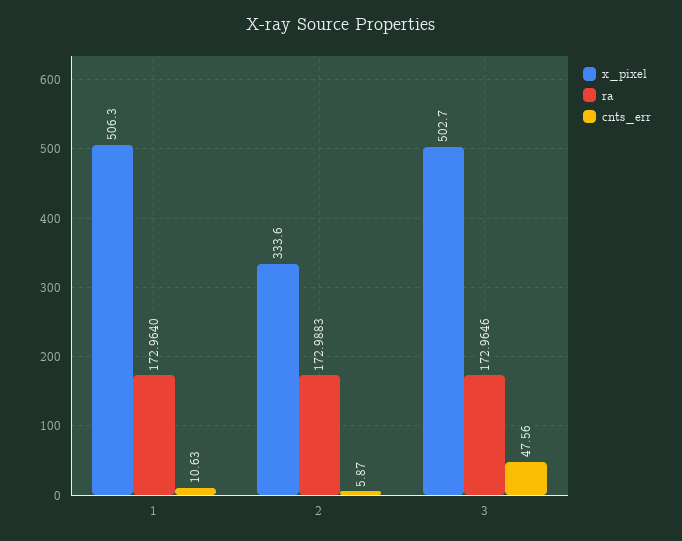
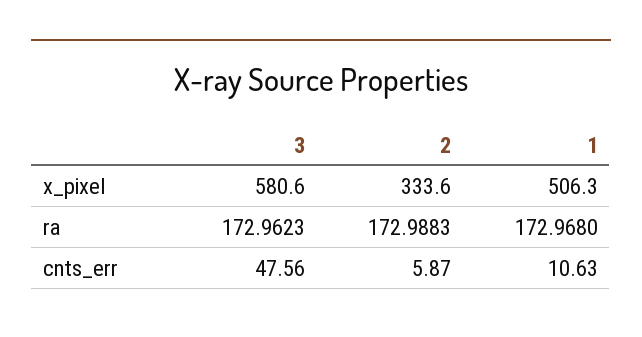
  {
    "x_pixel": {
      "1": 506.3,
      "2": 333.6,
-     "3": 502.7
+     "3": 580.6
    },
    "ra": {
-     "1": 172.964,
+     "1": 172.968,
      "2": 172.9883,
-     "3": 172.9646
+     "3": 172.9623
    },
    "cnts_err": {
      "1": 10.63,
      "2": 5.87,
      "3": 47.56
    }
  }

